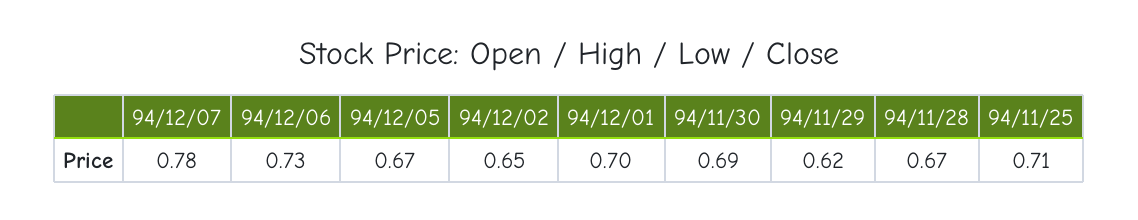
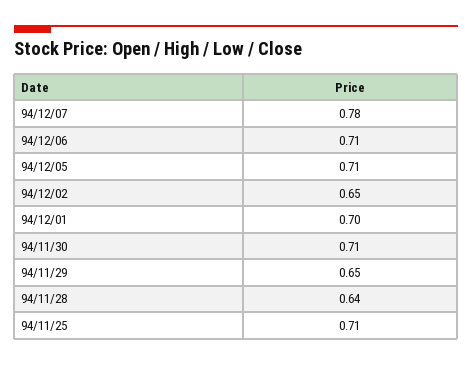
  {
    "94/12/07": 0.78,
-   "94/12/06": 0.73,
+   "94/12/06": 0.71,
-   "94/12/05": 0.67,
+   "94/12/05": 0.71,
    "94/12/02": 0.65,
    "94/12/01": 0.7,
-   "94/11/30": 0.69,
+   "94/11/30": 0.71,
-   "94/11/29": 0.62,
+   "94/11/29": 0.65,
-   "94/11/28": 0.67,
+   "94/11/28": 0.64,
    "94/11/25": 0.71
  }

